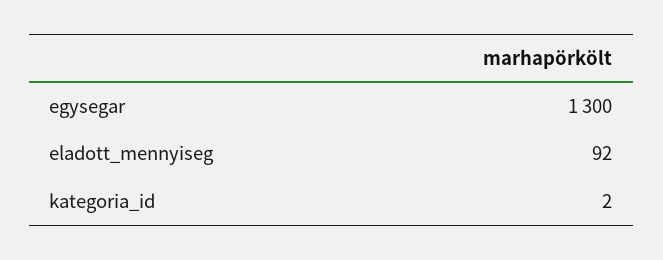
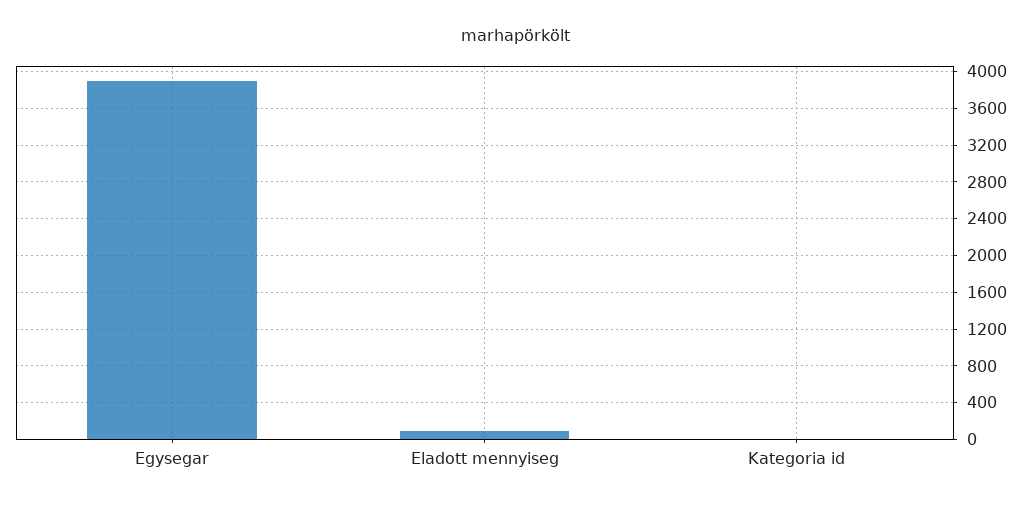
  {
-   "egysegar": 1300,
+   "egysegar": 3900,
    "eladott_mennyiseg": 92,
    "kategoria_id": 2
  }

